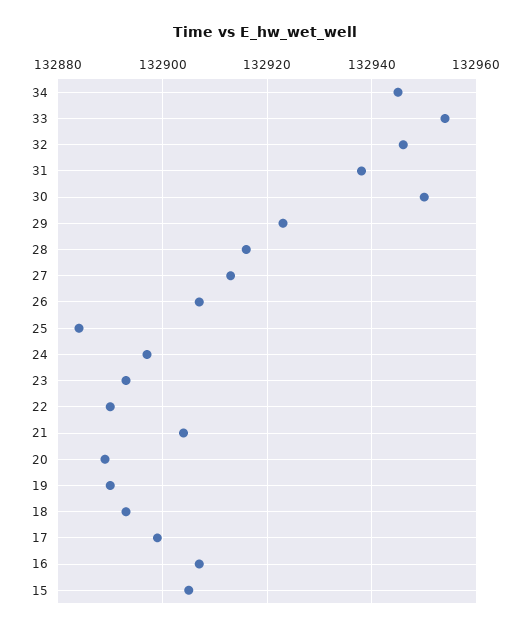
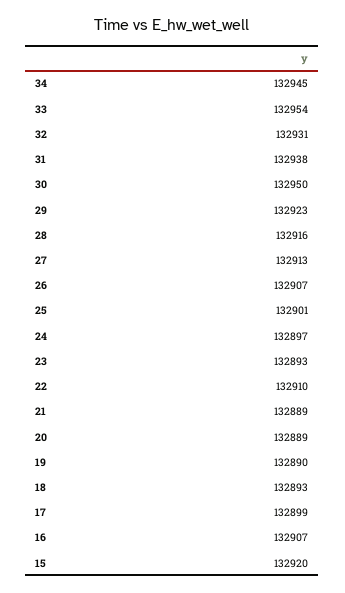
  {
    "34": 132945,
    "33": 132954,
-   "32": 132945,
+   "32": 132931,
    "31": 132938,
    "30": 132950,
    "29": 132923,
    "28": 132916,
    "27": 132913,
    "26": 132907,
-   "25": 132885,
+   "25": 132901,
    "24": 132897,
    "23": 132893,
-   "22": 132890,
+   "22": 132910,
-   "21": 132905,
+   "21": 132889,
    "20": 132889,
    "19": 132890,
    "18": 132893,
    "17": 132899,
    "16": 132907,
-   "15": 132905
+   "15": 132920
  }

